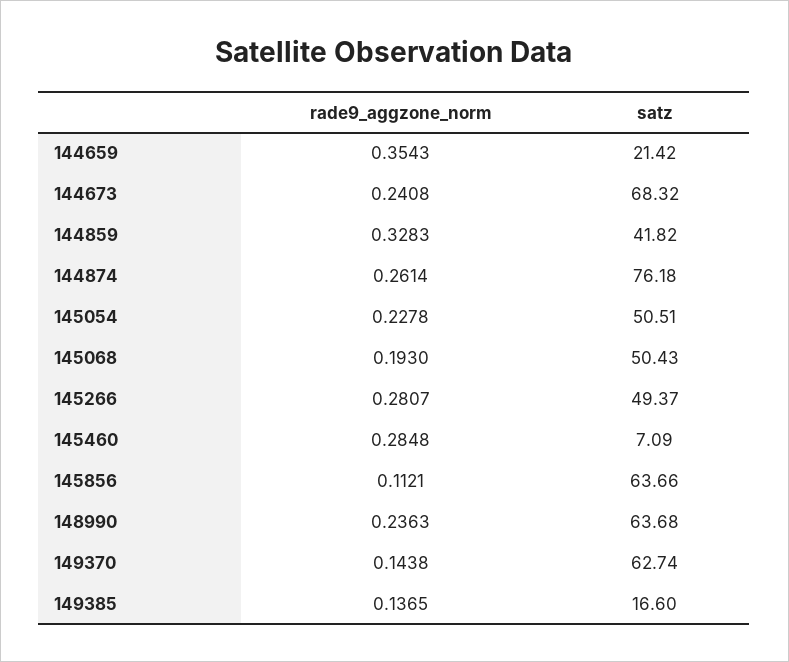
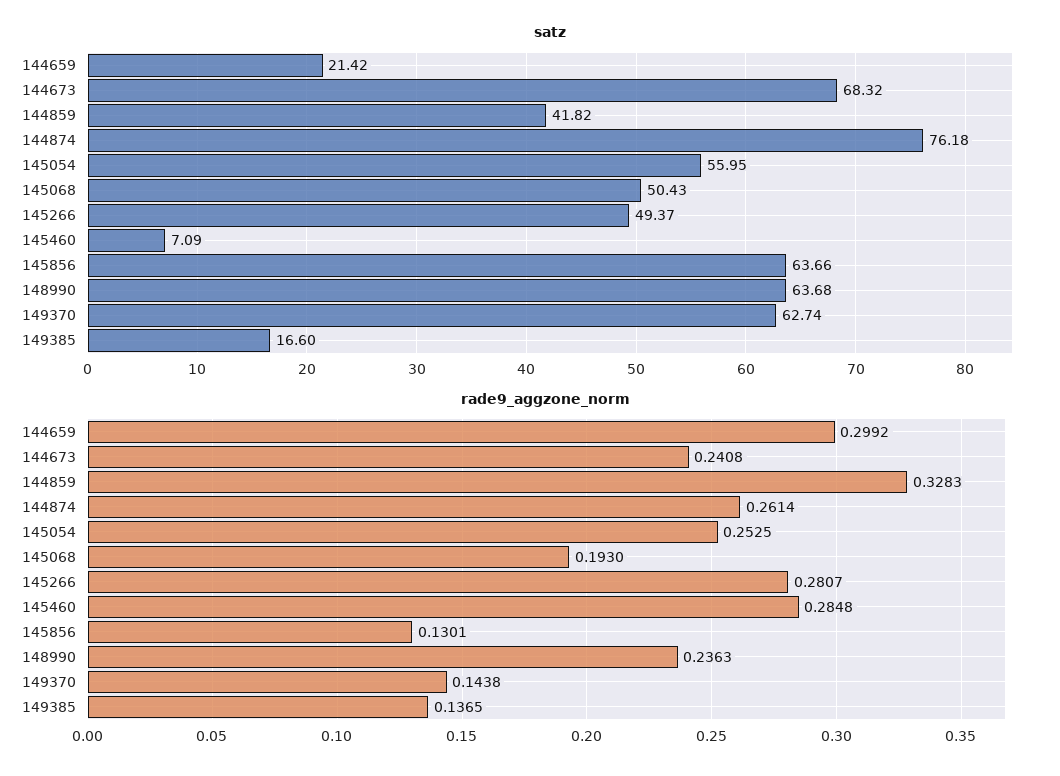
  {
    "rade9_aggzone_norm": {
-     "144659": 0.3543,
+     "144659": 0.2992,
      "144673": 0.2408,
      "144859": 0.3283,
      "144874": 0.2614,
-     "145054": 0.2278,
+     "145054": 0.2525,
      "145068": 0.193,
      "145266": 0.2807,
      "145460": 0.2848,
-     "145856": 0.1121,
+     "145856": 0.1301,
      "148990": 0.2363,
      "149370": 0.1438,
      "149385": 0.1365
    },
    "satz": {
      "144659": 21.42,
      "144673": 68.32,
      "144859": 41.82,
      "144874": 76.18,
-     "145054": 50.51,
+     "145054": 55.95,
      "145068": 50.43,
      "145266": 49.37,
      "145460": 7.09,
      "145856": 63.66,
      "148990": 63.68,
      "149370": 62.74,
      "149385": 16.6
    }
  }

